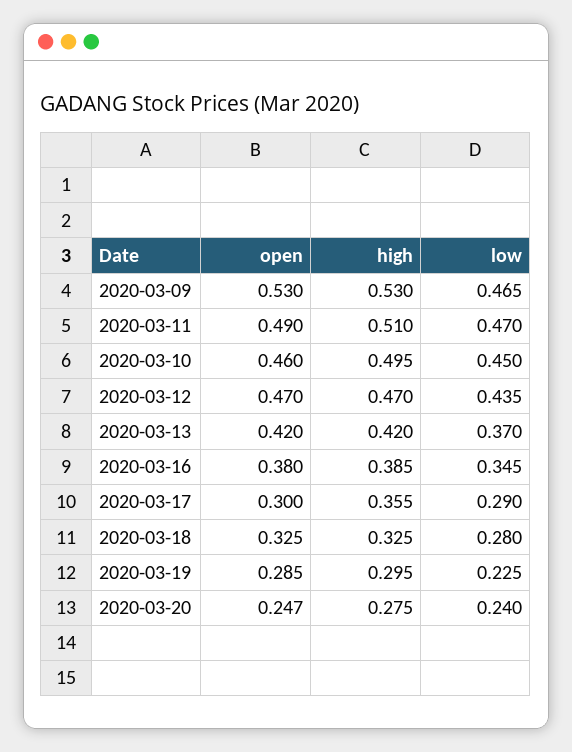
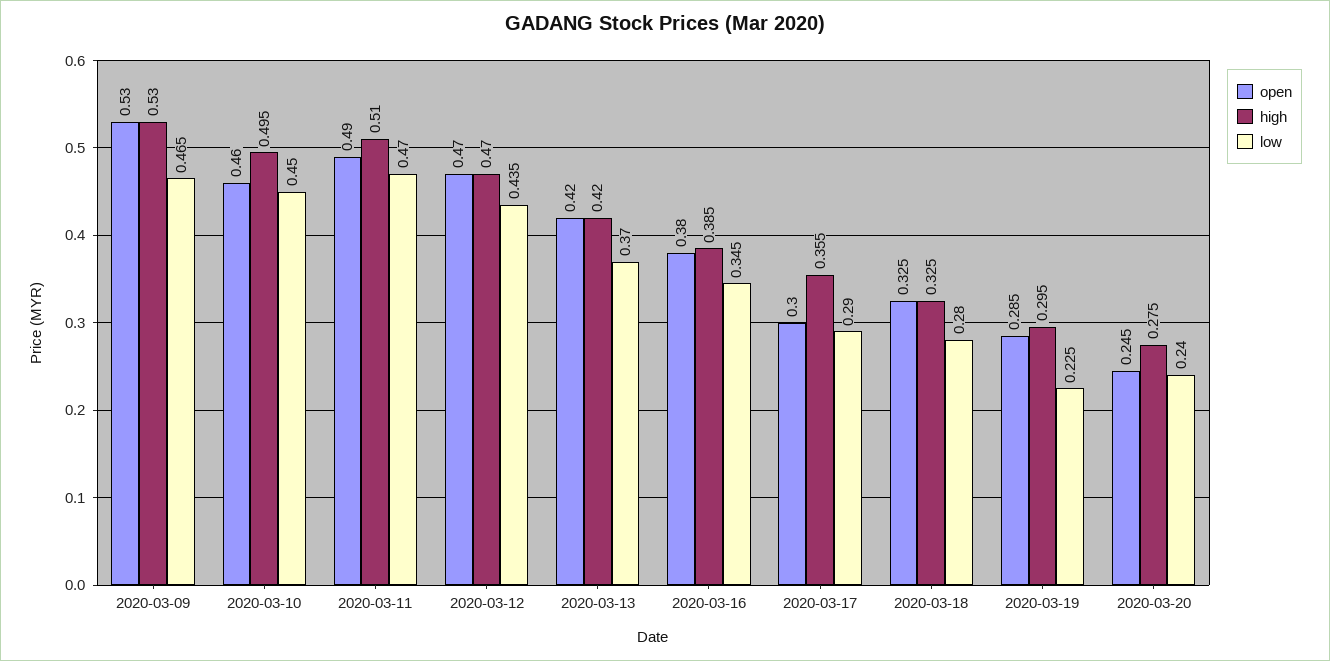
  {
    "open": {
      "2020-03-09": 0.53,
      "2020-03-11": 0.49,
      "2020-03-10": 0.46,
      "2020-03-12": 0.47,
      "2020-03-13": 0.42,
      "2020-03-16": 0.38,
      "2020-03-17": 0.3,
      "2020-03-18": 0.325,
      "2020-03-19": 0.285,
-     "2020-03-20": 0.247
+     "2020-03-20": 0.245
    },
    "high": {
      "2020-03-09": 0.53,
      "2020-03-11": 0.51,
      "2020-03-10": 0.495,
      "2020-03-12": 0.47,
      "2020-03-13": 0.42,
      "2020-03-16": 0.385,
      "2020-03-17": 0.355,
      "2020-03-18": 0.325,
      "2020-03-19": 0.295,
      "2020-03-20": 0.275
    },
    "low": {
      "2020-03-09": 0.465,
      "2020-03-11": 0.47,
      "2020-03-10": 0.45,
      "2020-03-12": 0.435,
      "2020-03-13": 0.37,
      "2020-03-16": 0.345,
      "2020-03-17": 0.29,
      "2020-03-18": 0.28,
      "2020-03-19": 0.225,
      "2020-03-20": 0.24
    }
  }

